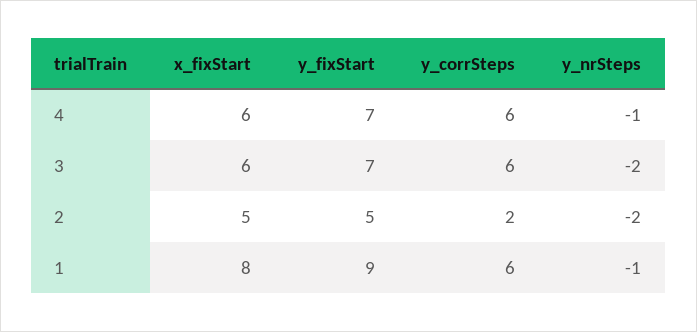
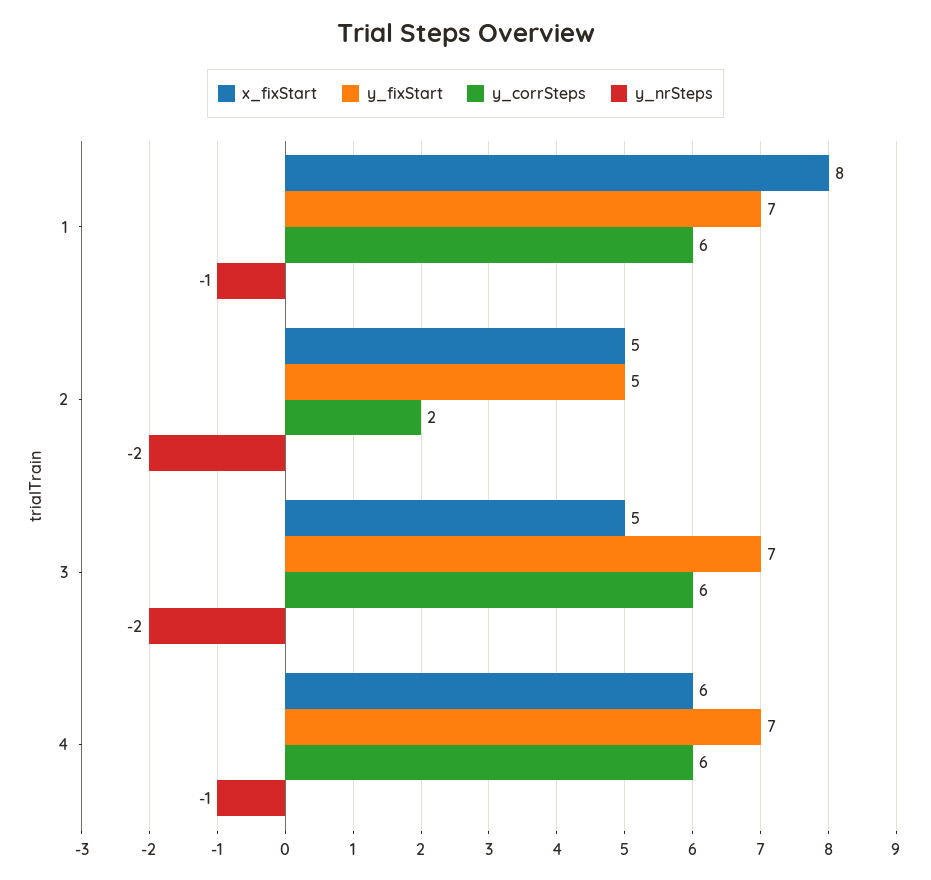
  {
    "x_fixStart": {
      "4": 6,
-     "3": 6,
+     "3": 5,
      "2": 5,
      "1": 8
    },
    "y_fixStart": {
      "4": 7,
      "3": 7,
      "2": 5,
-     "1": 9
+     "1": 7
    },
    "y_corrSteps": {
      "4": 6,
      "3": 6,
      "2": 2,
      "1": 6
    },
    "y_nrSteps": {
      "4": -1,
      "3": -2,
      "2": -2,
      "1": -1
    }
  }

